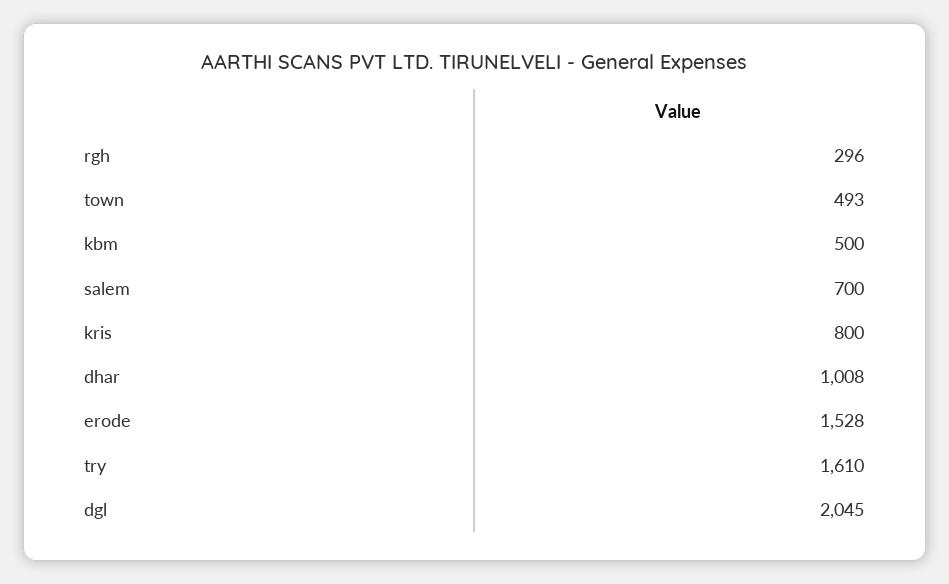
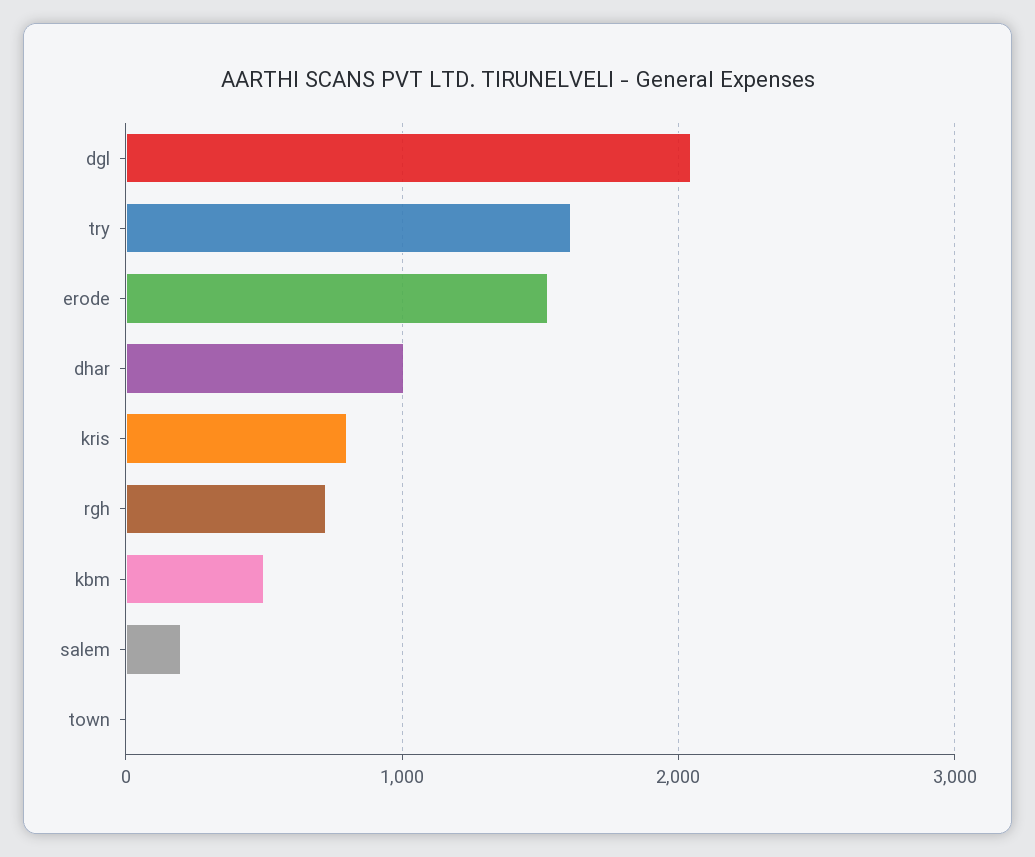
  {
-   "rgh": 296,
+   "rgh": 700,
-   "town": 493,
+   "town": 0,
    "kbm": 500,
-   "salem": 700,
+   "salem": 200,
    "kris": 800,
    "dhar": 1008,
    "erode": 1528,
    "try": 1610,
    "dgl": 2045
  }

